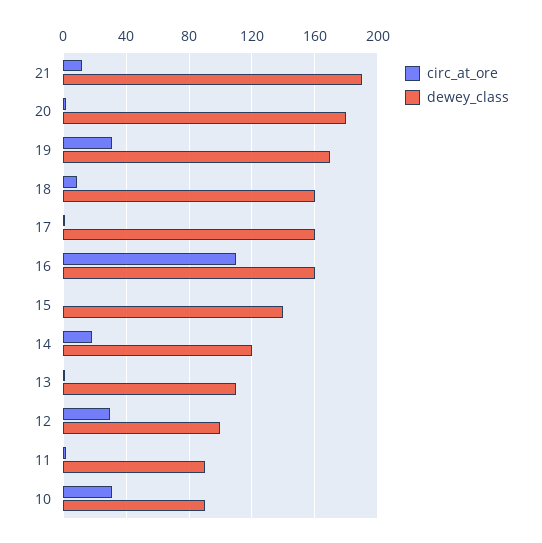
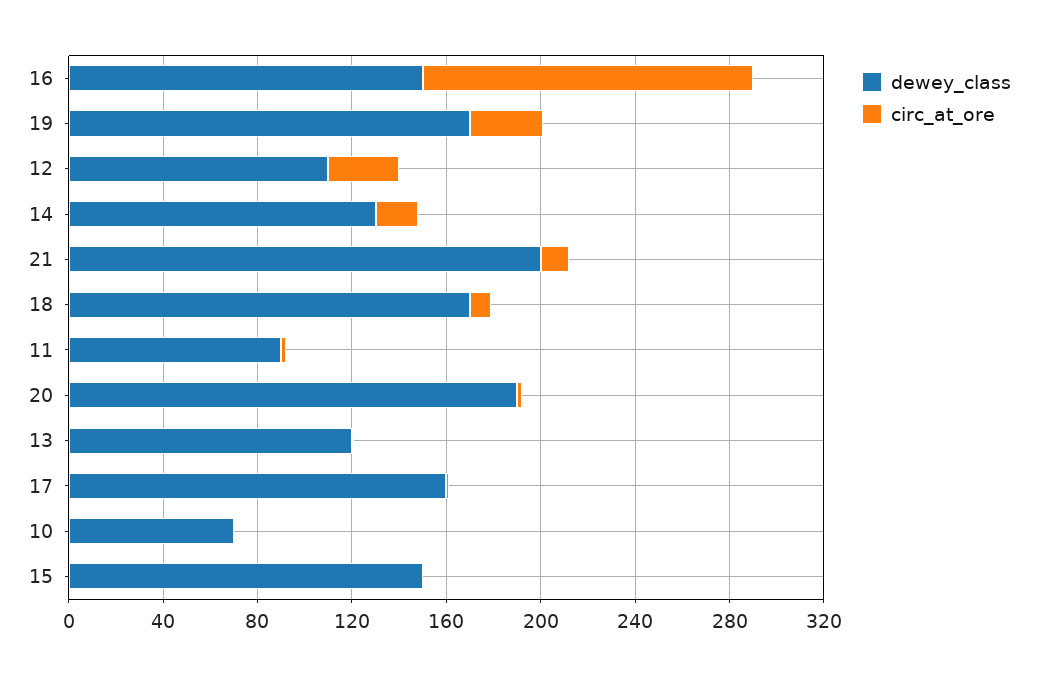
  {
    "circ_at_ore": {
      "21": 10,
      "20": 0,
      "19": 30,
      "18": 10,
      "17": 0,
-     "16": 110,
+     "16": 140,
      "15": 0,
      "14": 20,
      "13": 0,
      "12": 30,
      "11": 0,
-     "10": 30
+     "10": 0
    },
    "dewey_class": {
-     "21": 190,
+     "21": 200,
-     "20": 180,
+     "20": 190,
      "19": 170,
-     "18": 160,
+     "18": 170,
      "17": 160,
-     "16": 160,
+     "16": 150,
-     "15": 140,
+     "15": 150,
-     "14": 120,
+     "14": 130,
-     "13": 110,
+     "13": 120,
-     "12": 100,
+     "12": 110,
      "11": 90,
-     "10": 90
+     "10": 70
    }
  }

